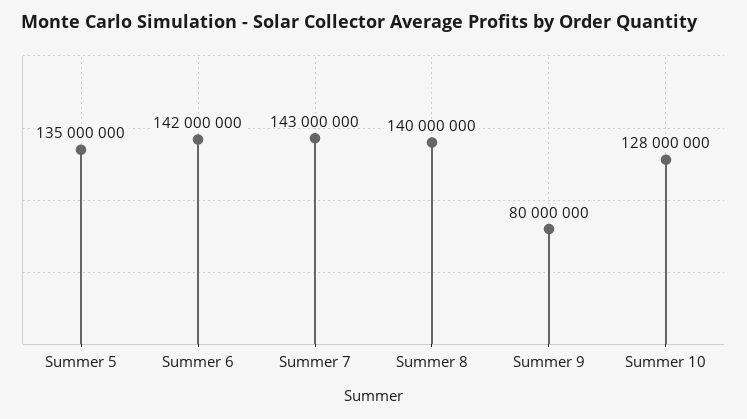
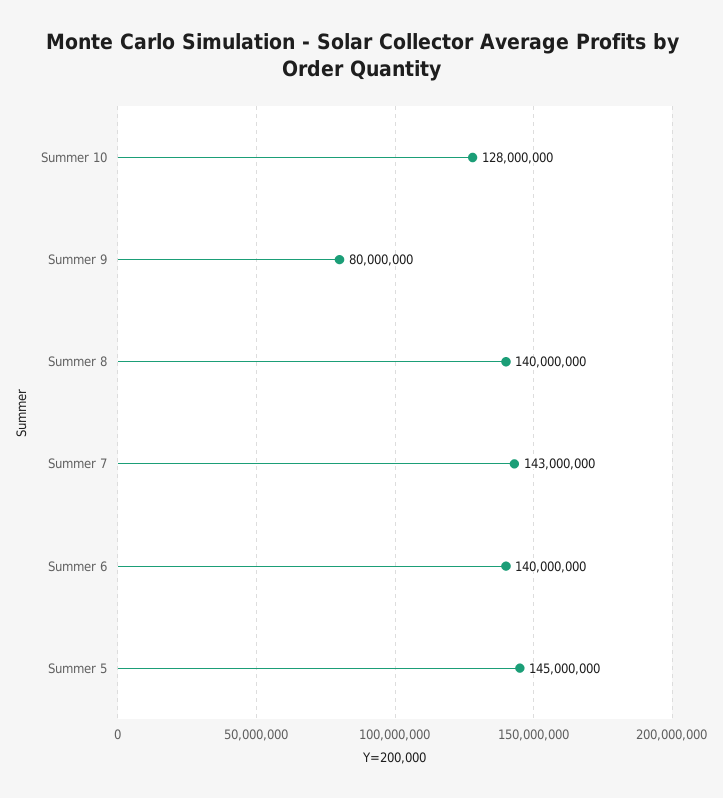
  {
-   "Summer 5": 135000000,
+   "Summer 5": 145000000,
-   "Summer 6": 142000000,
+   "Summer 6": 140000000,
    "Summer 7": 143000000,
    "Summer 8": 140000000,
    "Summer 9": 80000000,
    "Summer 10": 128000000
  }

